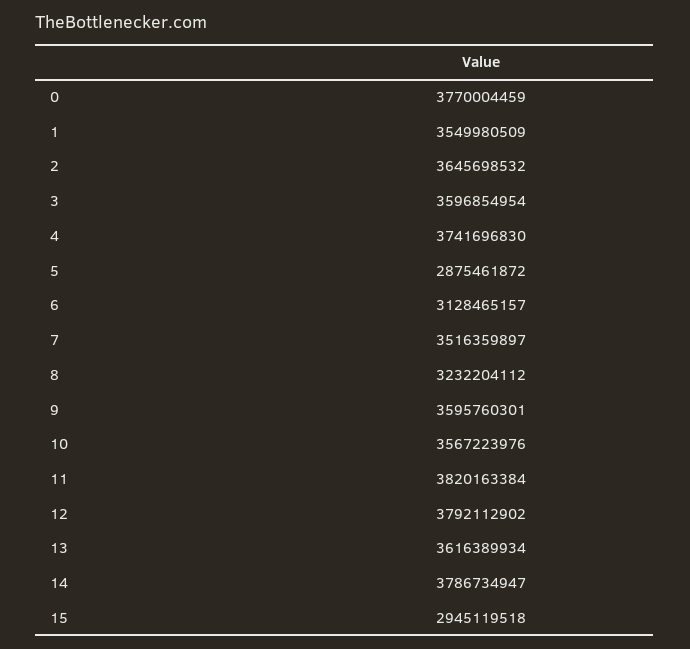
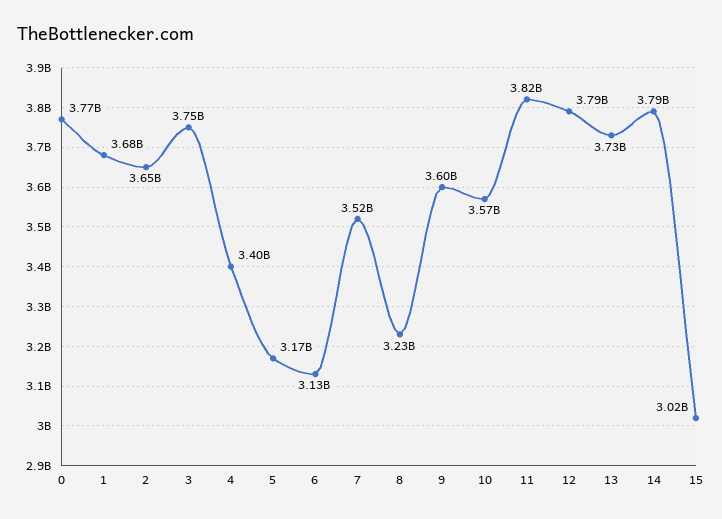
  {
    "0": 3770004459,
-   "1": 3549980509,
+   "1": 3680000000,
    "2": 3645698532,
-   "3": 3596854954,
+   "3": 3750000000,
-   "4": 3741696830,
+   "4": 3400000000,
-   "5": 2875461872,
+   "5": 3170000000,
    "6": 3128465157,
    "7": 3516359897,
    "8": 3232204112,
    "9": 3595760301,
    "10": 3567223976,
    "11": 3820163384,
    "12": 3792112902,
-   "13": 3616389934,
+   "13": 3730000000,
    "14": 3786734947,
-   "15": 2945119518
+   "15": 3020000000
  }

